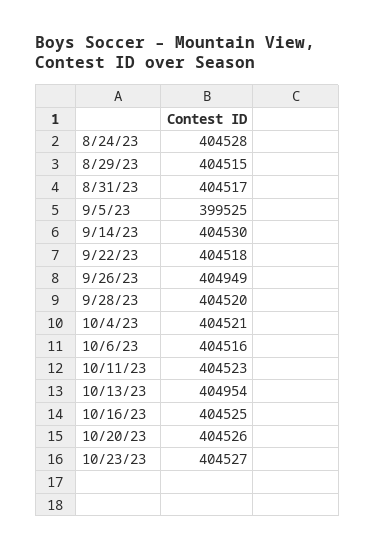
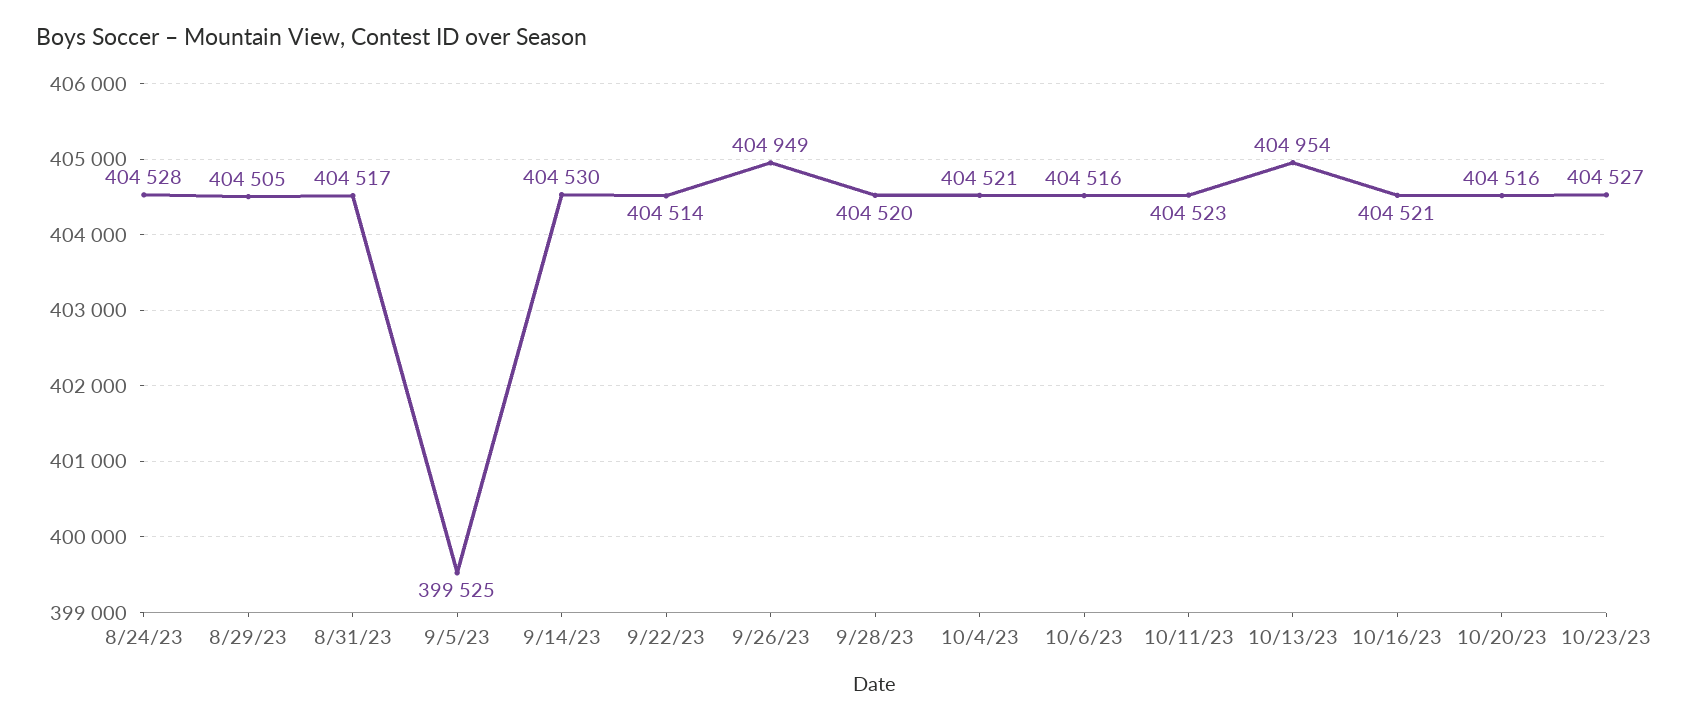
  {
    "8/24/23": 404528,
-   "8/29/23": 404515,
+   "8/29/23": 404505,
    "8/31/23": 404517,
    "9/5/23": 399525,
    "9/14/23": 404530,
-   "9/22/23": 404518,
+   "9/22/23": 404514,
    "9/26/23": 404949,
    "9/28/23": 404520,
    "10/4/23": 404521,
    "10/6/23": 404516,
    "10/11/23": 404523,
    "10/13/23": 404954,
-   "10/16/23": 404525,
+   "10/16/23": 404521,
-   "10/20/23": 404526,
+   "10/20/23": 404516,
    "10/23/23": 404527
  }

